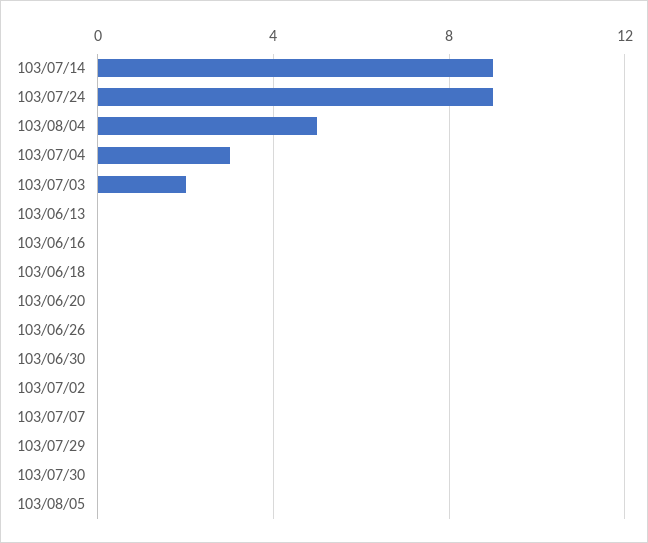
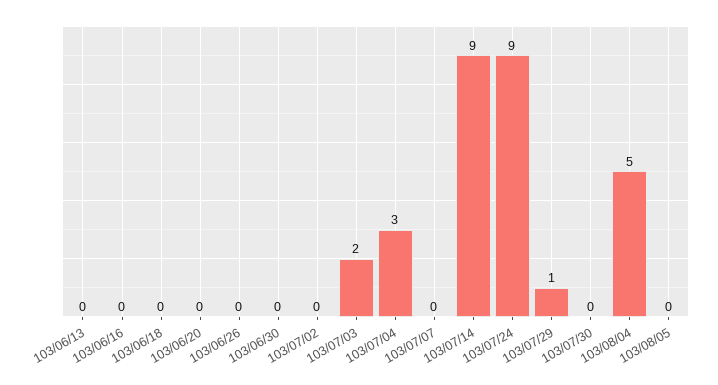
  {
    "103/07/14": 9,
    "103/07/24": 9,
    "103/08/04": 5,
    "103/07/04": 3,
    "103/07/03": 2,
    "103/06/13": 0,
    "103/06/16": 0,
    "103/06/18": 0,
    "103/06/20": 0,
    "103/06/26": 0,
    "103/06/30": 0,
    "103/07/02": 0,
    "103/07/07": 0,
-   "103/07/29": 0,
+   "103/07/29": 1,
    "103/07/30": 0,
    "103/08/05": 0
  }

